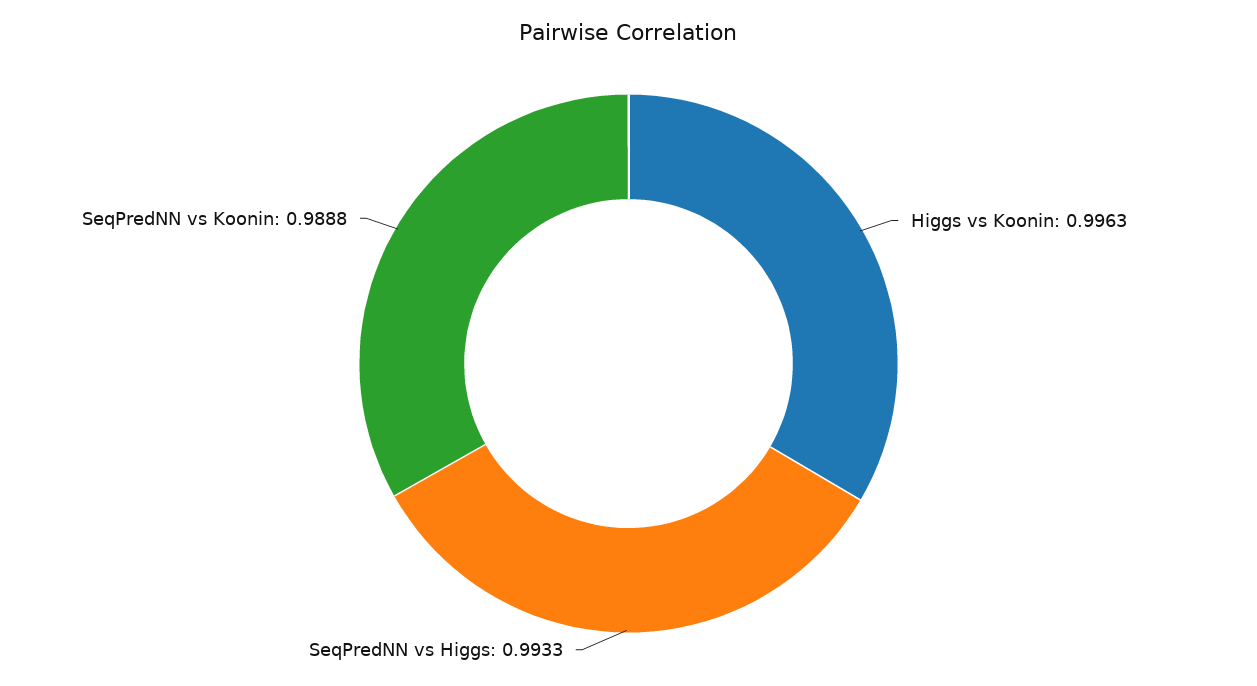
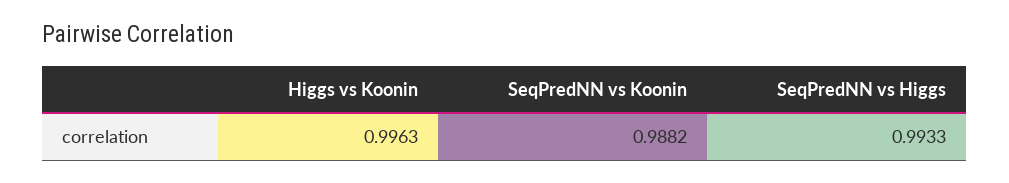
  {
    "Higgs vs Koonin": 0.9963,
    "SeqPredNN vs Higgs": 0.9933,
-   "SeqPredNN vs Koonin": 0.9888
+   "SeqPredNN vs Koonin": 0.9882
  }

